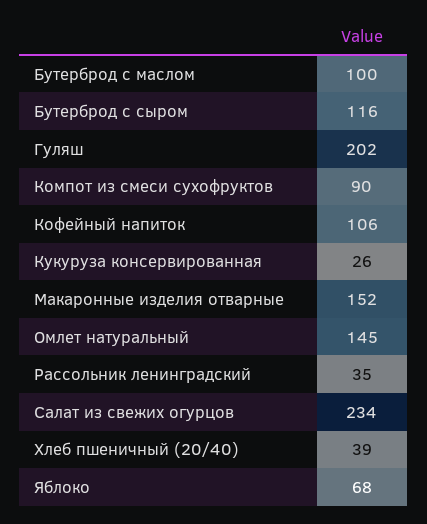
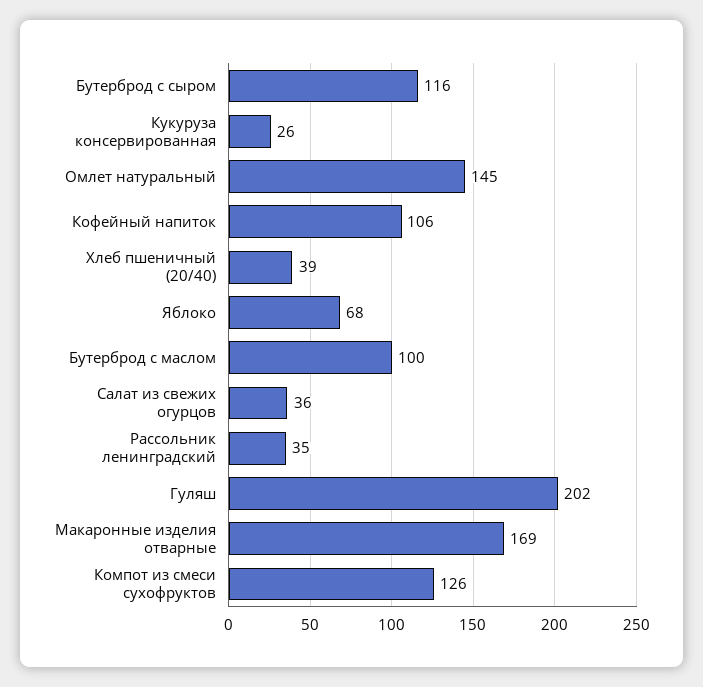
  {
    "Бутерброд с маслом": 100,
    "Бутерброд с сыром": 116,
    "Гуляш": 202,
-   "Компот из смеси сухофруктов": 90,
+   "Компот из смеси сухофруктов": 126,
    "Кофейный напиток": 106,
    "Кукуруза консервированная": 26,
-   "Макаронные изделия отварные": 152,
+   "Макаронные изделия отварные": 169,
    "Омлет натуральный": 145,
    "Рассольник ленинградский": 35,
-   "Салат из свежих огурцов": 234,
+   "Салат из свежих огурцов": 36,
    "Хлеб пшеничный (20/40)": 39,
    "Яблоко": 68
  }

